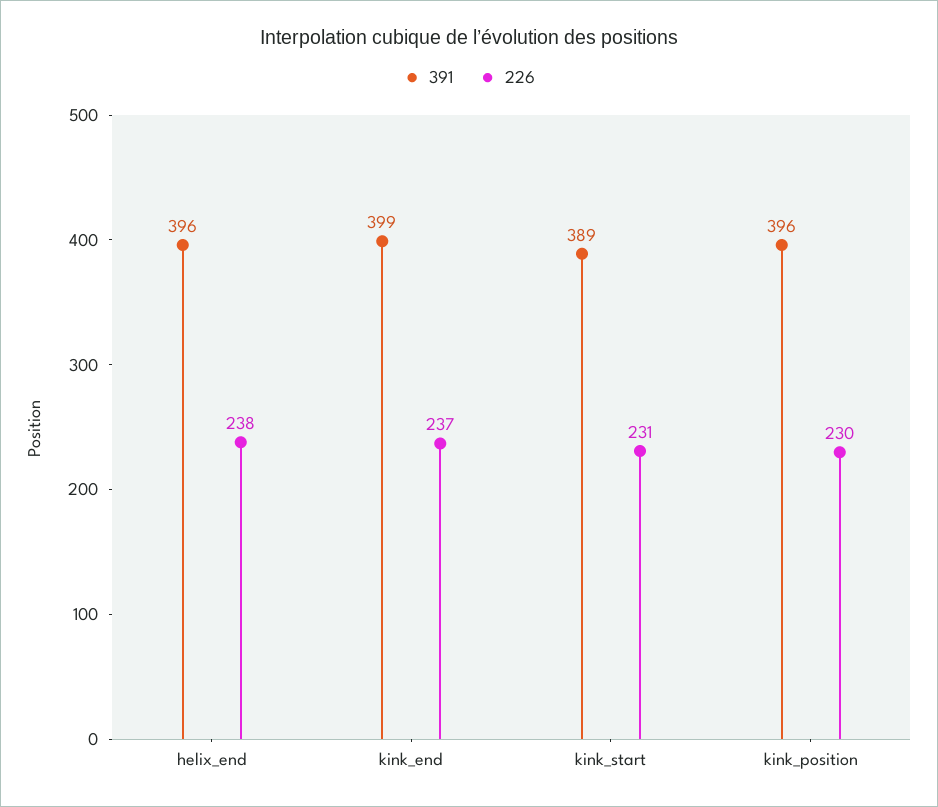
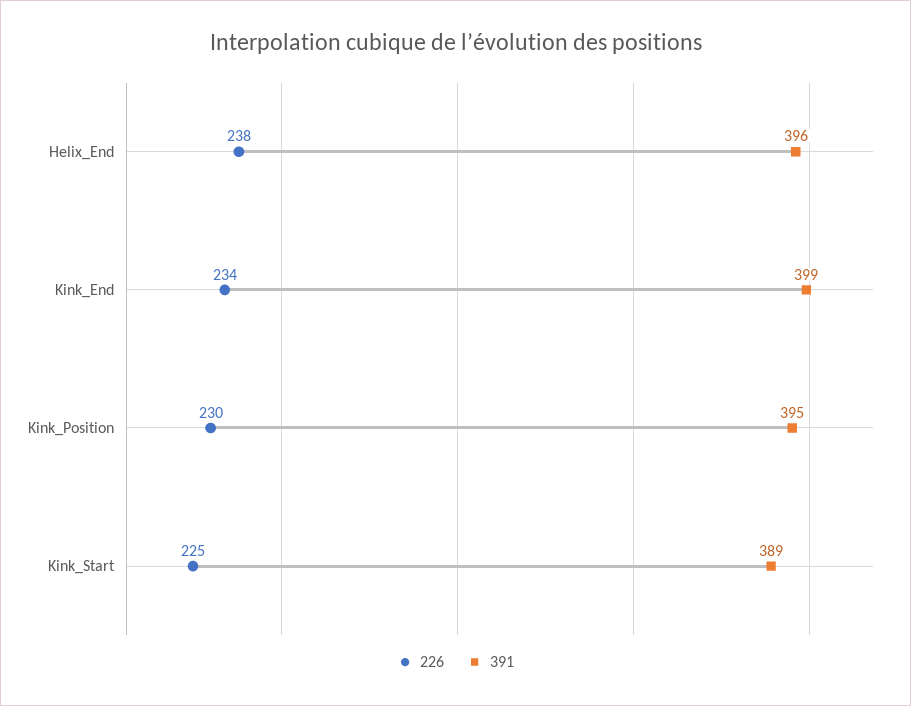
  {
    "391": {
      "helix_end": 396,
      "kink_end": 399,
      "kink_start": 389,
-     "kink_position": 396
+     "kink_position": 395
    },
    "226": {
      "helix_end": 238,
-     "kink_end": 237,
+     "kink_end": 234,
-     "kink_start": 231,
+     "kink_start": 225,
      "kink_position": 230
    }
  }

